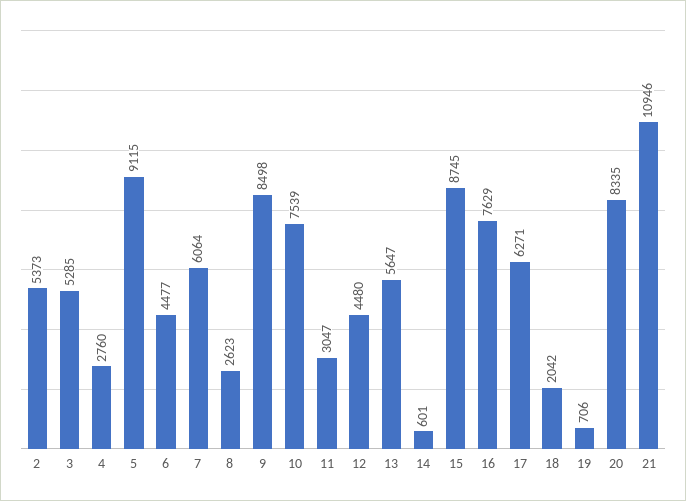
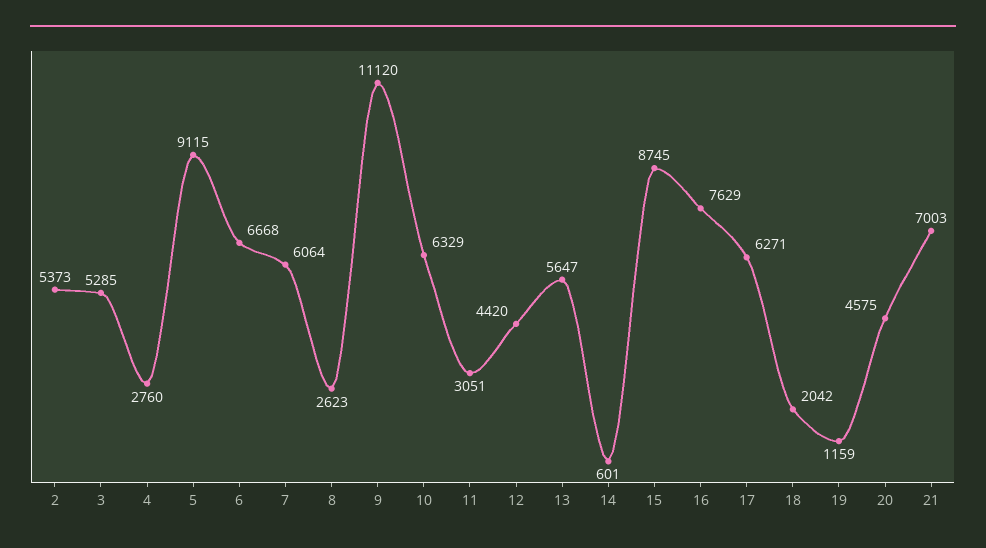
  {
    "2": 5373,
    "3": 5285,
    "4": 2760,
    "5": 9115,
-   "6": 4477,
+   "6": 6668,
    "7": 6064,
    "8": 2623,
-   "9": 8498,
+   "9": 11120,
-   "10": 7539,
+   "10": 6329,
-   "11": 3047,
+   "11": 3051,
-   "12": 4480,
+   "12": 4420,
    "13": 5647,
    "14": 601,
    "15": 8745,
    "16": 7629,
    "17": 6271,
    "18": 2042,
-   "19": 706,
+   "19": 1159,
-   "20": 8335,
+   "20": 4575,
-   "21": 10946
+   "21": 7003
  }

